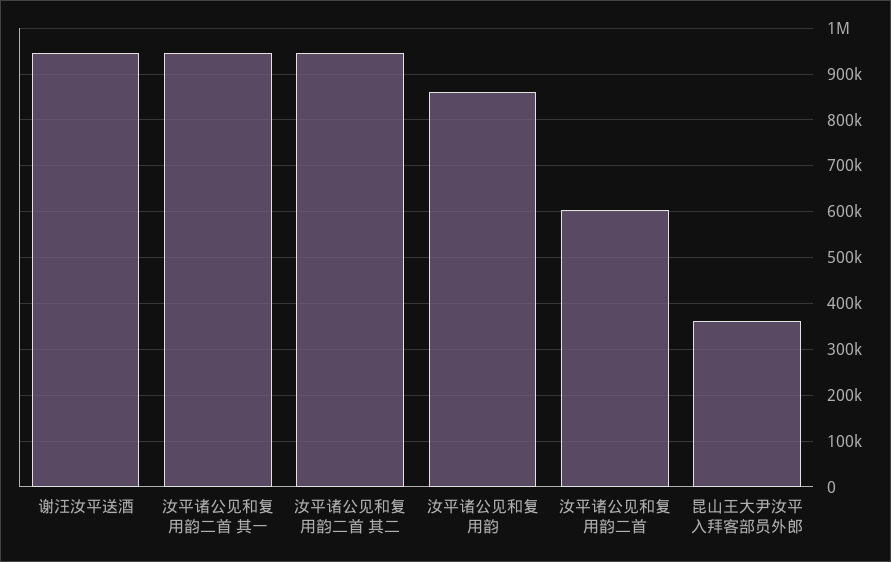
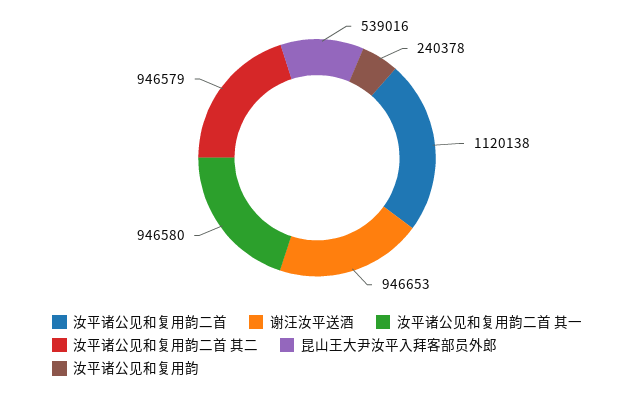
  {
    "谢汪汝平送酒": 946653,
    "汝平诸公见和复用韵二首 其一": 946580,
    "汝平诸公见和复用韵二首 其二": 946579,
-   "汝平诸公见和复用韵": 860000,
+   "汝平诸公见和复用韵": 240378,
-   "汝平诸公见和复用韵二首": 600000,
+   "汝平诸公见和复用韵二首": 1120138,
-   "昆山王大尹汝平入拜客部员外郎": 360000
+   "昆山王大尹汝平入拜客部员外郎": 539016
  }

